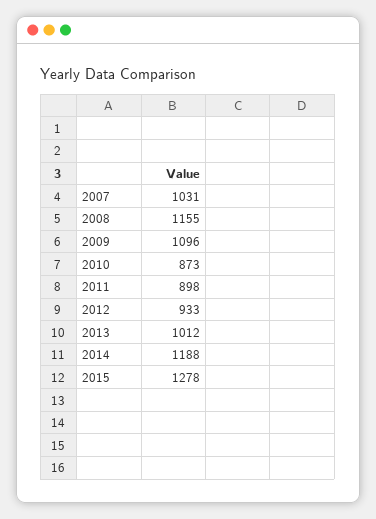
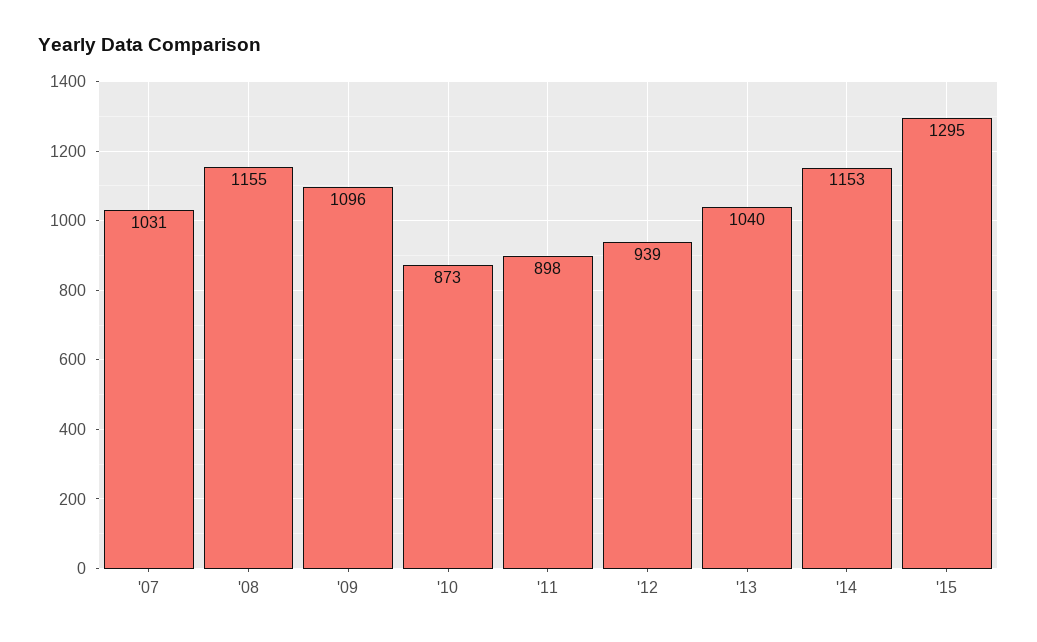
  {
    "2007": 1031,
    "2008": 1155,
    "2009": 1096,
    "2010": 873,
    "2011": 898,
-   "2012": 933,
+   "2012": 939,
-   "2013": 1012,
+   "2013": 1040,
-   "2014": 1188,
+   "2014": 1153,
-   "2015": 1278
+   "2015": 1295
  }

